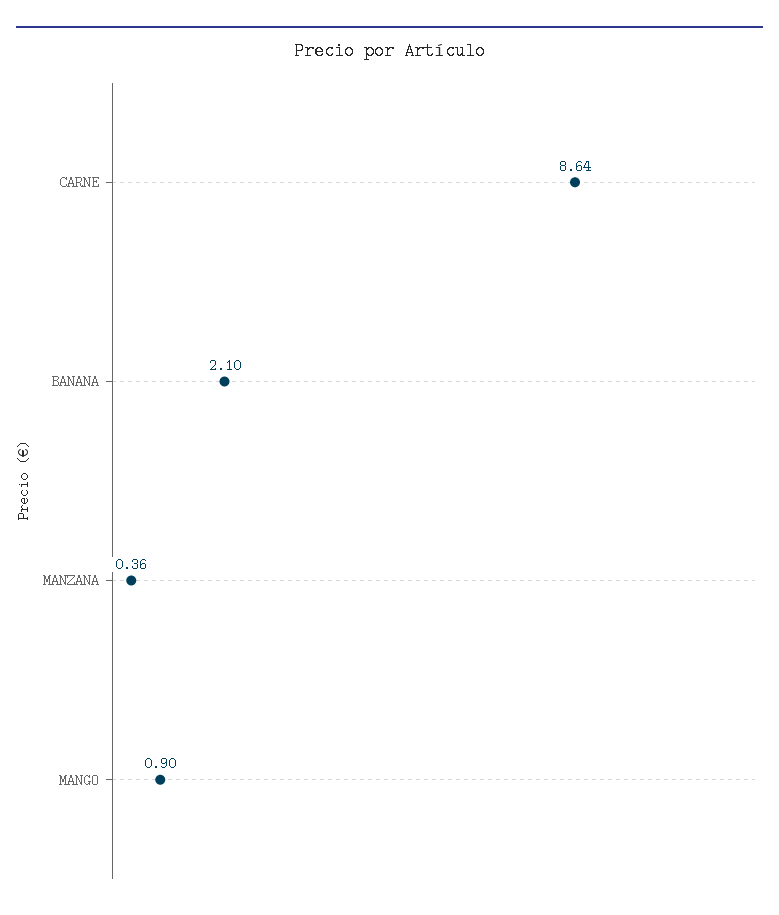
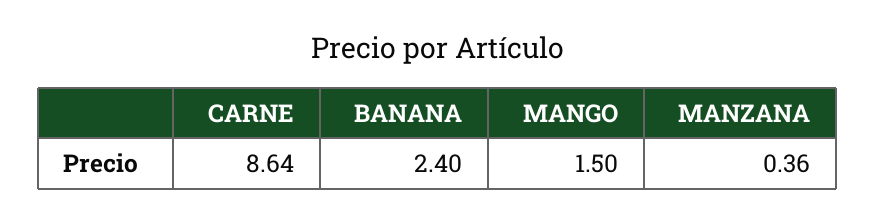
  {
    "CARNE": 8.64,
-   "BANANA": 2.1,
+   "BANANA": 2.4,
    "MANZANA": 0.36,
-   "MANGO": 0.9
+   "MANGO": 1.5
  }

